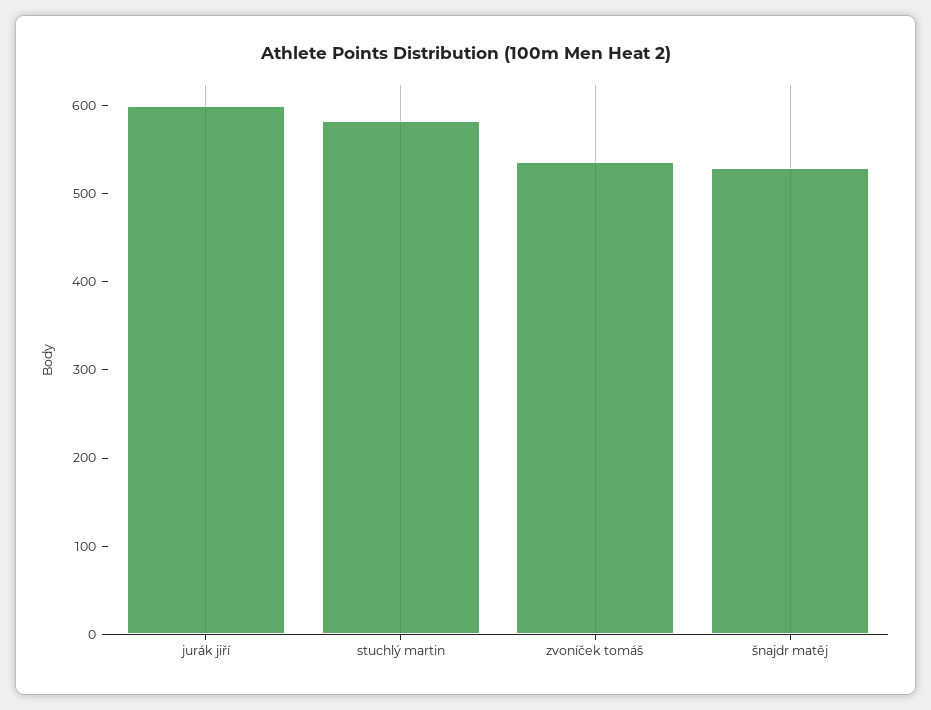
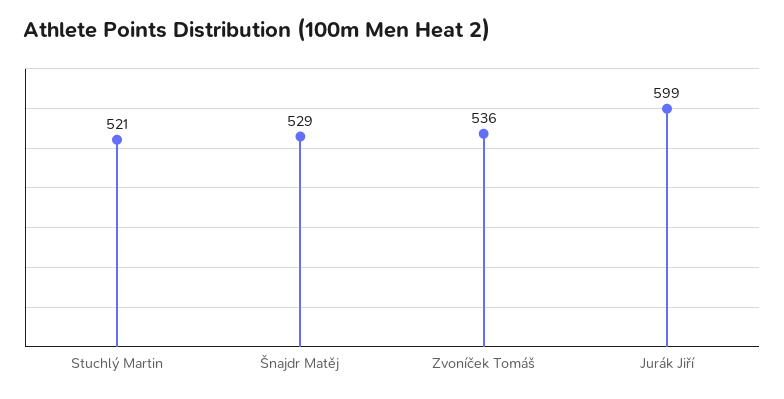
  {
    "jurák jiří": 599,
-   "stuchlý martin": 580,
+   "stuchlý martin": 521,
    "zvoníček tomáš": 536,
    "šnajdr matěj": 529
  }

